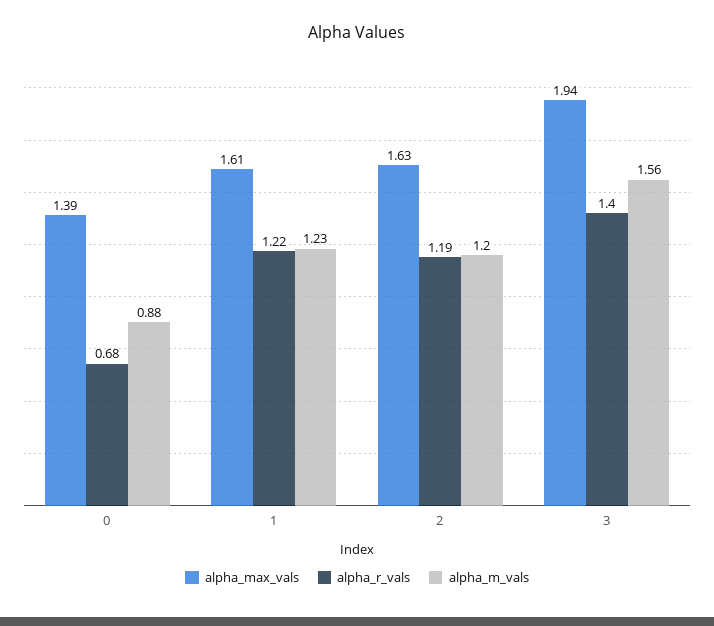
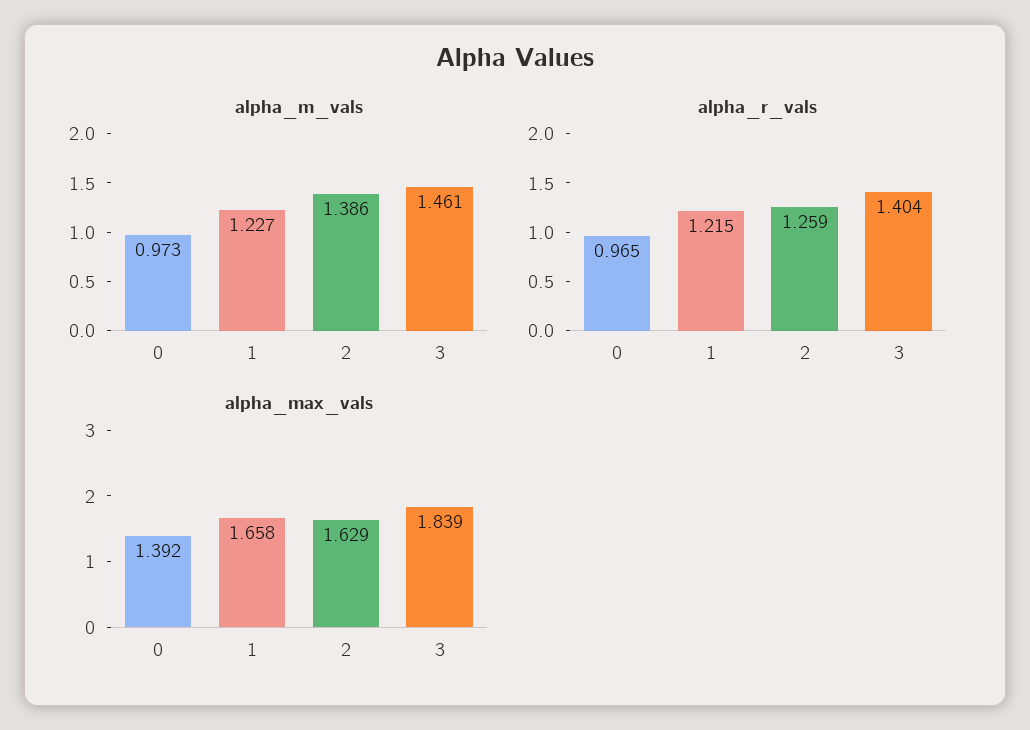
  {
    "alpha_max_vals": {
      "0": 1.392,
-     "1": 1.61,
+     "1": 1.658,
      "2": 1.629,
-     "3": 1.94
+     "3": 1.839
    },
    "alpha_r_vals": {
-     "0": 0.68,
+     "0": 0.965,
      "1": 1.215,
-     "2": 1.19,
+     "2": 1.259,
      "3": 1.404
    },
    "alpha_m_vals": {
-     "0": 0.88,
+     "0": 0.973,
      "1": 1.227,
-     "2": 1.2,
+     "2": 1.386,
-     "3": 1.56
+     "3": 1.461
    }
  }

